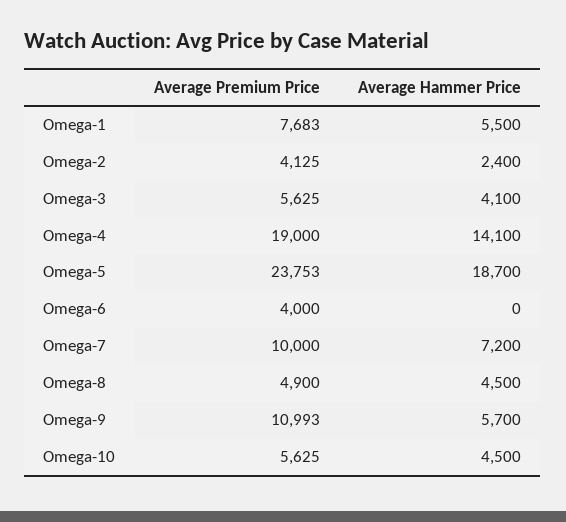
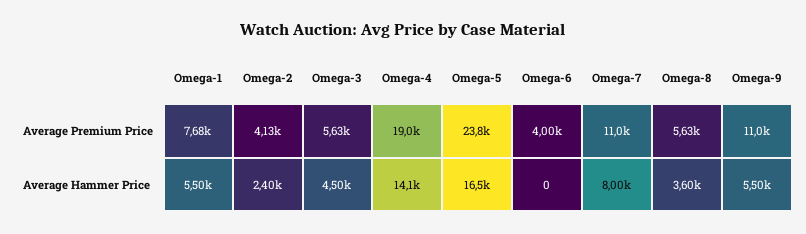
  {
    "Average Premium Price": {
      "Omega-1": 7683,
      "Omega-2": 4125,
      "Omega-3": 5625,
      "Omega-4": 19000,
      "Omega-5": 23753,
      "Omega-6": 4000,
-     "Omega-7": 10000,
+     "Omega-7": 11000,
-     "Omega-8": 4900,
+     "Omega-8": 5630,
-     "Omega-9": 10993,
+     "Omega-9": 10993
-     "Omega-10": 5625
    },
    "Average Hammer Price": {
      "Omega-1": 5500,
      "Omega-2": 2400,
-     "Omega-3": 4100,
+     "Omega-3": 4500,
      "Omega-4": 14100,
-     "Omega-5": 18700,
+     "Omega-5": 16500,
      "Omega-6": 0,
-     "Omega-7": 7200,
+     "Omega-7": 8000,
-     "Omega-8": 4500,
+     "Omega-8": 3600,
-     "Omega-9": 5700,
+     "Omega-9": 5500
-     "Omega-10": 4500
    }
  }

